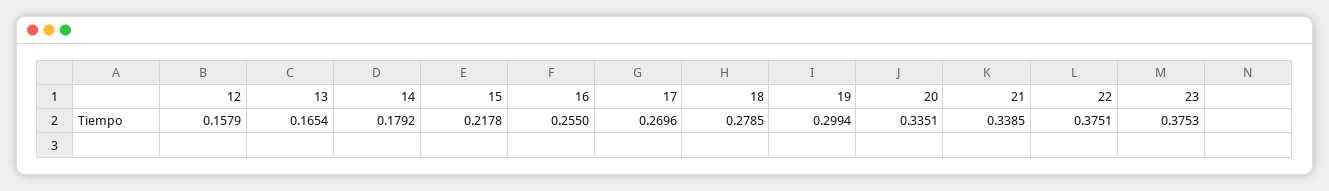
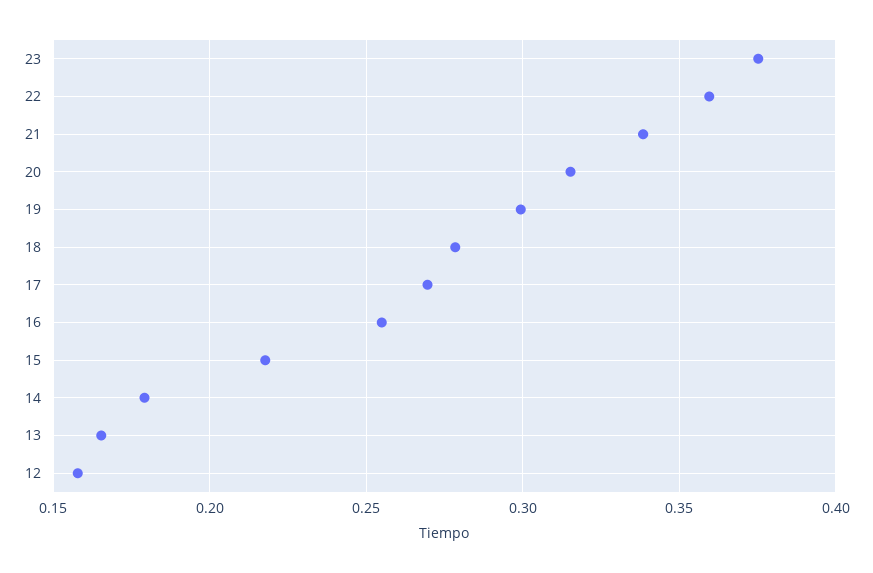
  {
    "12": 0.1579,
    "13": 0.1654,
    "14": 0.1792,
    "15": 0.2178,
    "16": 0.255,
    "17": 0.2696,
    "18": 0.2785,
    "19": 0.2994,
-   "20": 0.3351,
+   "20": 0.315,
    "21": 0.3385,
-   "22": 0.3751,
+   "22": 0.36,
    "23": 0.3753
  }

